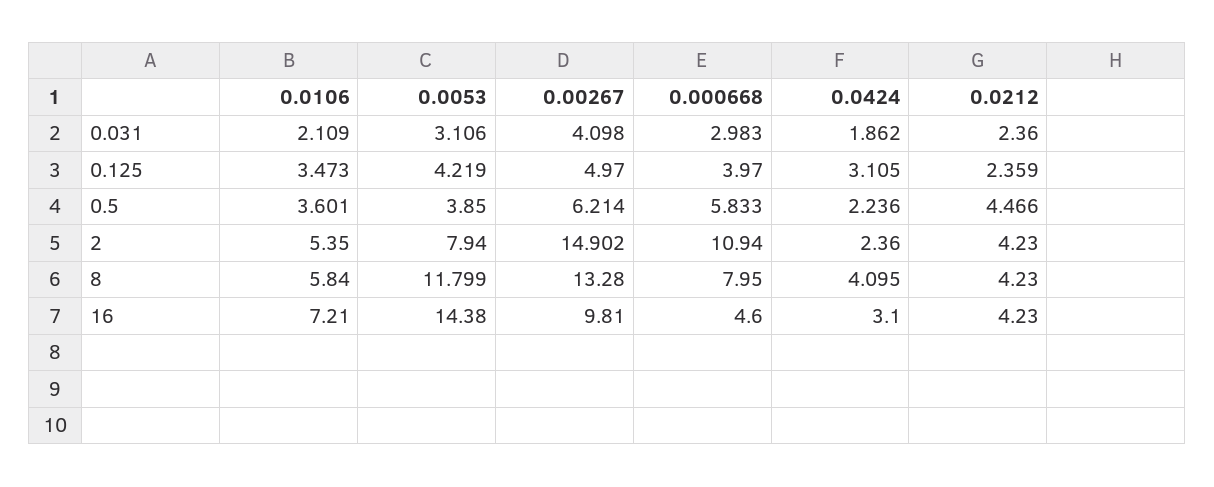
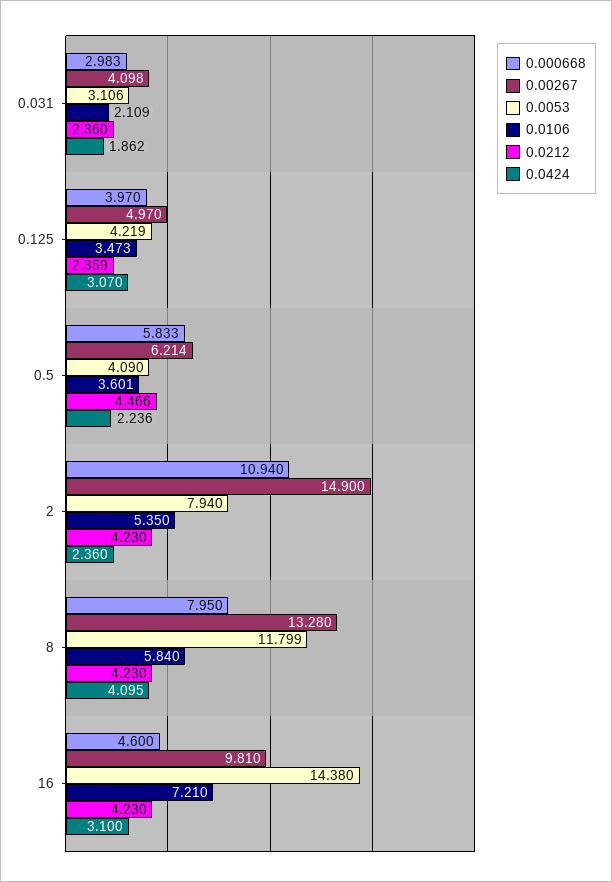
  {
    "0.0106": {
      "0.031": 2.109,
      "0.125": 3.473,
      "0.5": 3.601,
      "2": 5.35,
      "8": 5.84,
      "16": 7.21
    },
    "0.0053": {
      "0.031": 3.106,
      "0.125": 4.219,
-     "0.5": 3.85,
+     "0.5": 4.09,
      "2": 7.94,
      "8": 11.799,
      "16": 14.38
    },
    "0.00267": {
      "0.031": 4.098,
      "0.125": 4.97,
      "0.5": 6.214,
-     "2": 14.902,
+     "2": 14.9,
      "8": 13.28,
      "16": 9.81
    },
    "0.000668": {
      "0.031": 2.983,
      "0.125": 3.97,
      "0.5": 5.833,
      "2": 10.94,
      "8": 7.95,
      "16": 4.6
    },
    "0.0424": {
      "0.031": 1.862,
-     "0.125": 3.105,
+     "0.125": 3.07,
      "0.5": 2.236,
      "2": 2.36,
      "8": 4.095,
      "16": 3.1
    },
    "0.0212": {
      "0.031": 2.36,
      "0.125": 2.359,
      "0.5": 4.466,
      "2": 4.23,
      "8": 4.23,
      "16": 4.23
    }
  }

